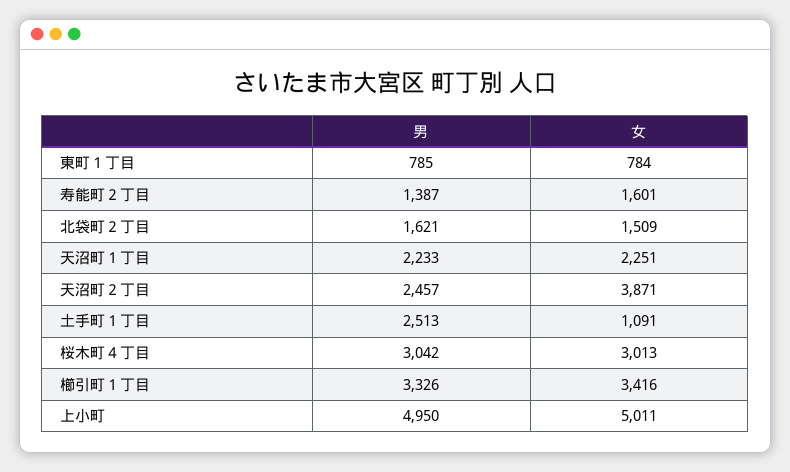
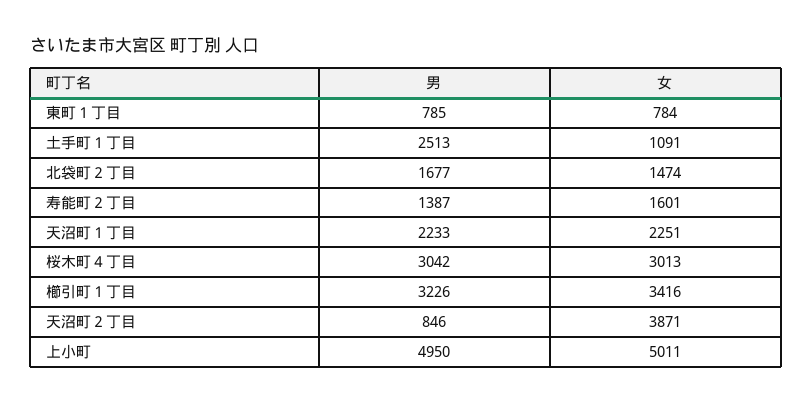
  {
    "男": {
      "東町１丁目": 785,
      "寿能町２丁目": 1387,
-     "北袋町２丁目": 1621,
+     "北袋町２丁目": 1677,
      "天沼町１丁目": 2233,
-     "天沼町２丁目": 2457,
+     "天沼町２丁目": 846,
      "土手町１丁目": 2513,
      "桜木町４丁目": 3042,
-     "櫛引町１丁目": 3326,
+     "櫛引町１丁目": 3226,
      "上小町": 4950
    },
    "女": {
      "東町１丁目": 784,
      "寿能町２丁目": 1601,
-     "北袋町２丁目": 1509,
+     "北袋町２丁目": 1474,
      "天沼町１丁目": 2251,
      "天沼町２丁目": 3871,
      "土手町１丁目": 1091,
      "桜木町４丁目": 3013,
      "櫛引町１丁目": 3416,
      "上小町": 5011
    }
  }

